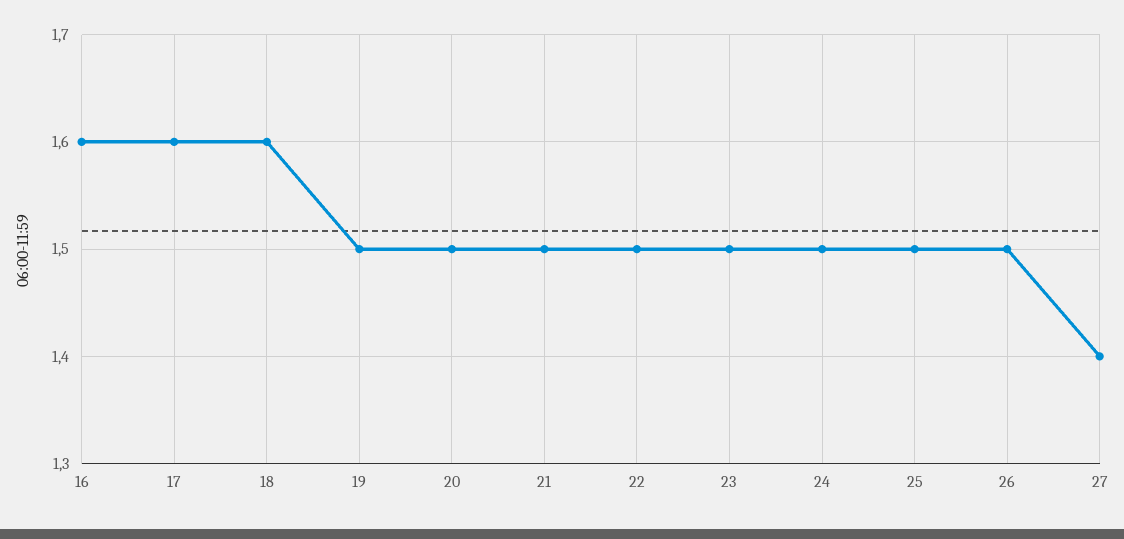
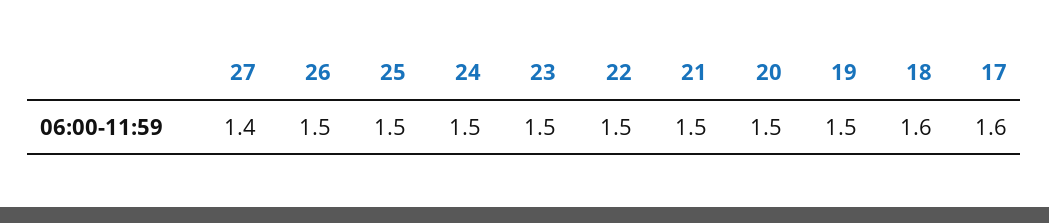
  {
-   "16": 1.6,
    "17": 1.6,
    "18": 1.6,
    "19": 1.5,
    "20": 1.5,
    "21": 1.5,
    "22": 1.5,
    "23": 1.5,
    "24": 1.5,
    "25": 1.5,
    "26": 1.5,
    "27": 1.4
  }

